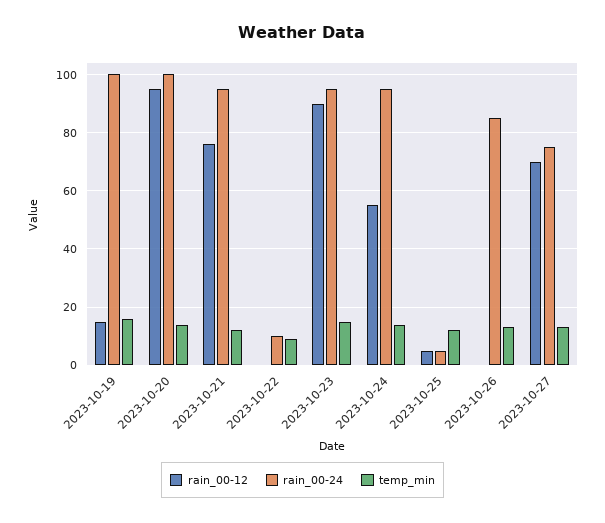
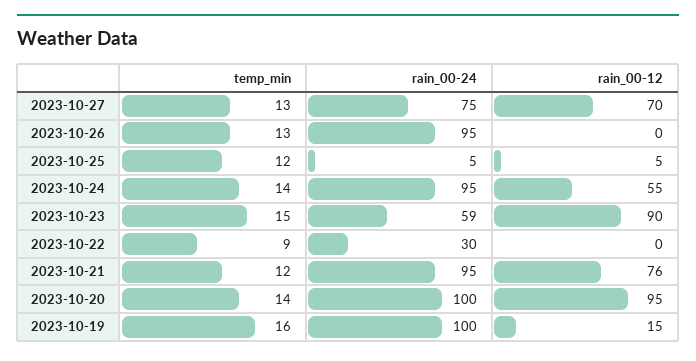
  {
    "rain_00-12": {
      "2023-10-19": 15,
      "2023-10-20": 95,
      "2023-10-21": 76,
      "2023-10-22": 0,
      "2023-10-23": 90,
      "2023-10-24": 55,
      "2023-10-25": 5,
      "2023-10-26": 0,
      "2023-10-27": 70
    },
    "rain_00-24": {
      "2023-10-19": 100,
      "2023-10-20": 100,
      "2023-10-21": 95,
-     "2023-10-22": 10,
+     "2023-10-22": 30,
-     "2023-10-23": 95,
+     "2023-10-23": 59,
      "2023-10-24": 95,
      "2023-10-25": 5,
-     "2023-10-26": 85,
+     "2023-10-26": 95,
      "2023-10-27": 75
    },
    "temp_min": {
      "2023-10-19": 16,
      "2023-10-20": 14,
      "2023-10-21": 12,
      "2023-10-22": 9,
      "2023-10-23": 15,
      "2023-10-24": 14,
      "2023-10-25": 12,
      "2023-10-26": 13,
      "2023-10-27": 13
    }
  }

